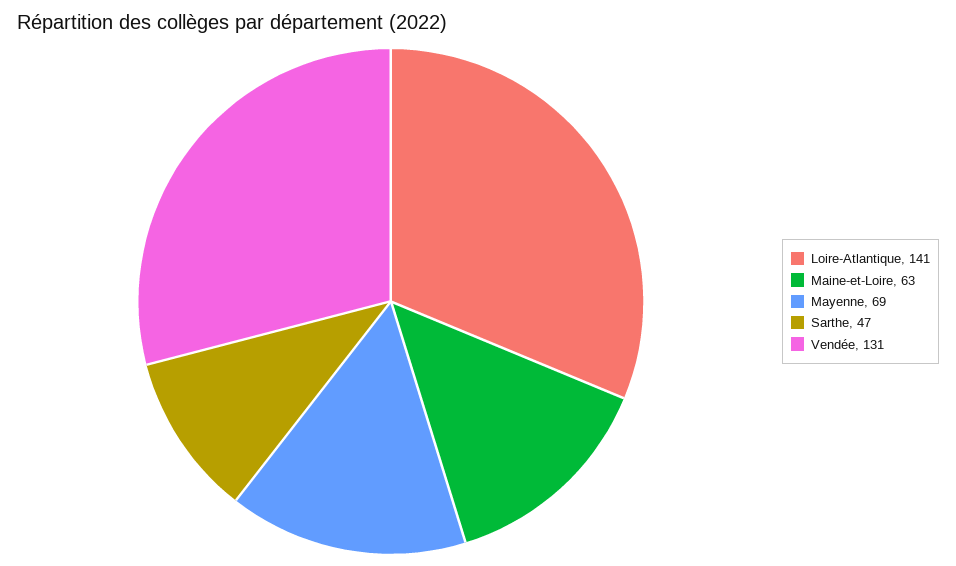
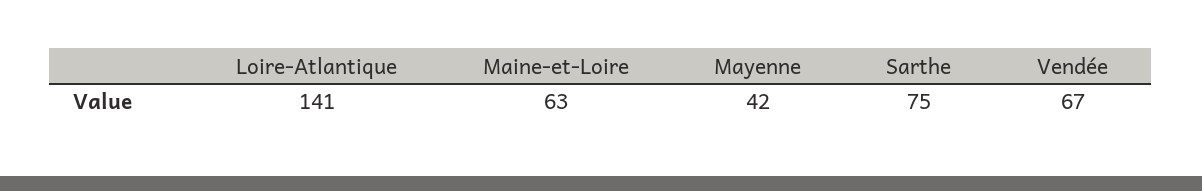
  {
    "Loire-Atlantique": 141,
    "Maine-et-Loire": 63,
-   "Mayenne": 69,
+   "Mayenne": 42,
-   "Sarthe": 47,
+   "Sarthe": 75,
-   "Vendée": 131
+   "Vendée": 67
  }

